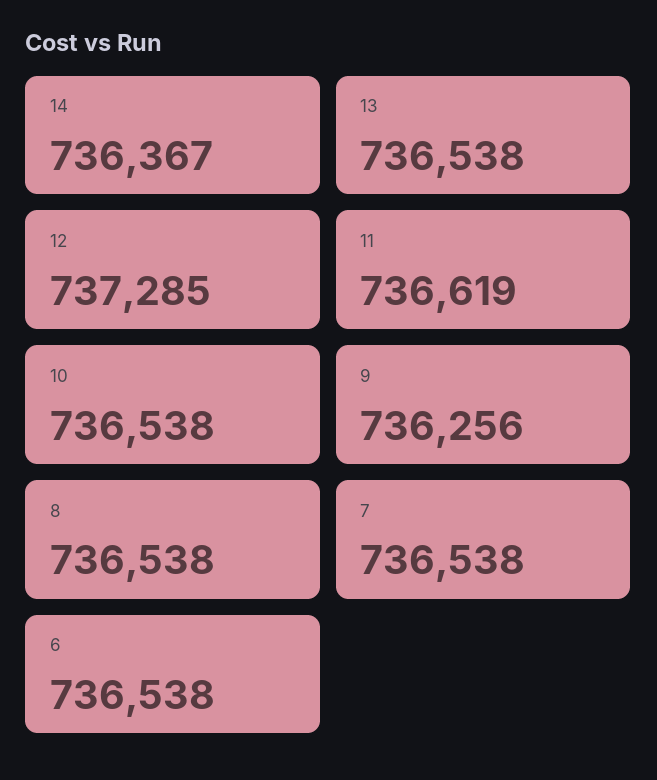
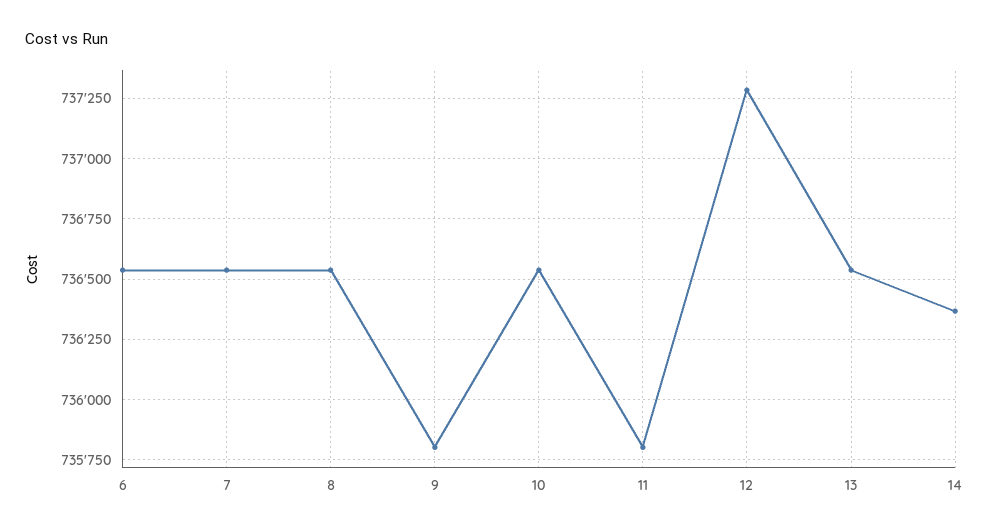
  {
    "14": 736367,
    "13": 736538,
    "12": 737285,
-   "11": 736619,
+   "11": 735800,
    "10": 736538,
-   "9": 736256,
+   "9": 735800,
    "8": 736538,
    "7": 736538,
    "6": 736538
  }

